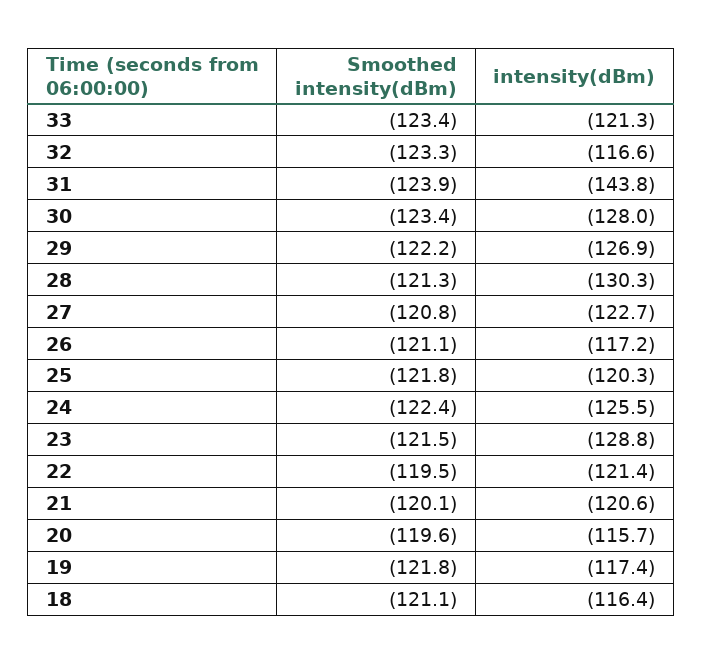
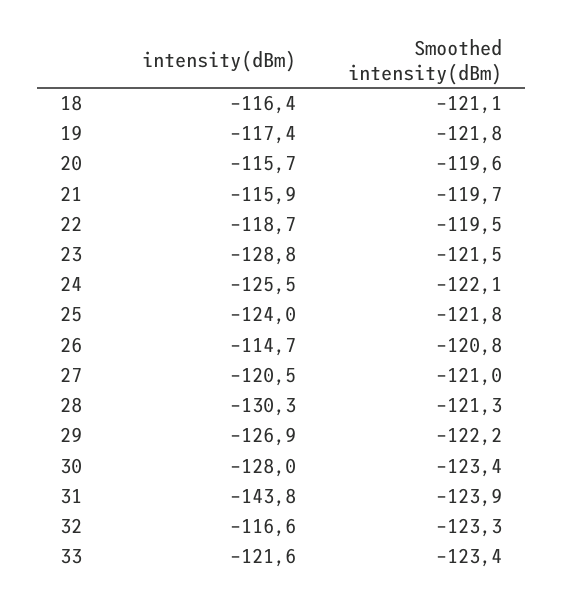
  {
    "Smoothed intensity(dBm)": {
      "33": -123.4,
      "32": -123.3,
      "31": -123.9,
      "30": -123.4,
      "29": -122.2,
      "28": -121.3,
-     "27": -120.8,
+     "27": -121,
-     "26": -121.1,
+     "26": -120.8,
      "25": -121.8,
-     "24": -122.4,
+     "24": -122.1,
      "23": -121.5,
      "22": -119.5,
-     "21": -120.1,
+     "21": -119.7,
      "20": -119.6,
      "19": -121.8,
      "18": -121.1
    },
    "intensity(dBm)": {
-     "33": -121.3,
+     "33": -121.6,
      "32": -116.6,
      "31": -143.8,
      "30": -128,
      "29": -126.9,
      "28": -130.3,
-     "27": -122.7,
+     "27": -120.5,
-     "26": -117.2,
+     "26": -114.7,
-     "25": -120.3,
+     "25": -124,
      "24": -125.5,
      "23": -128.8,
-     "22": -121.4,
+     "22": -118.7,
-     "21": -120.6,
+     "21": -115.9,
      "20": -115.7,
      "19": -117.4,
      "18": -116.4
    }
  }

